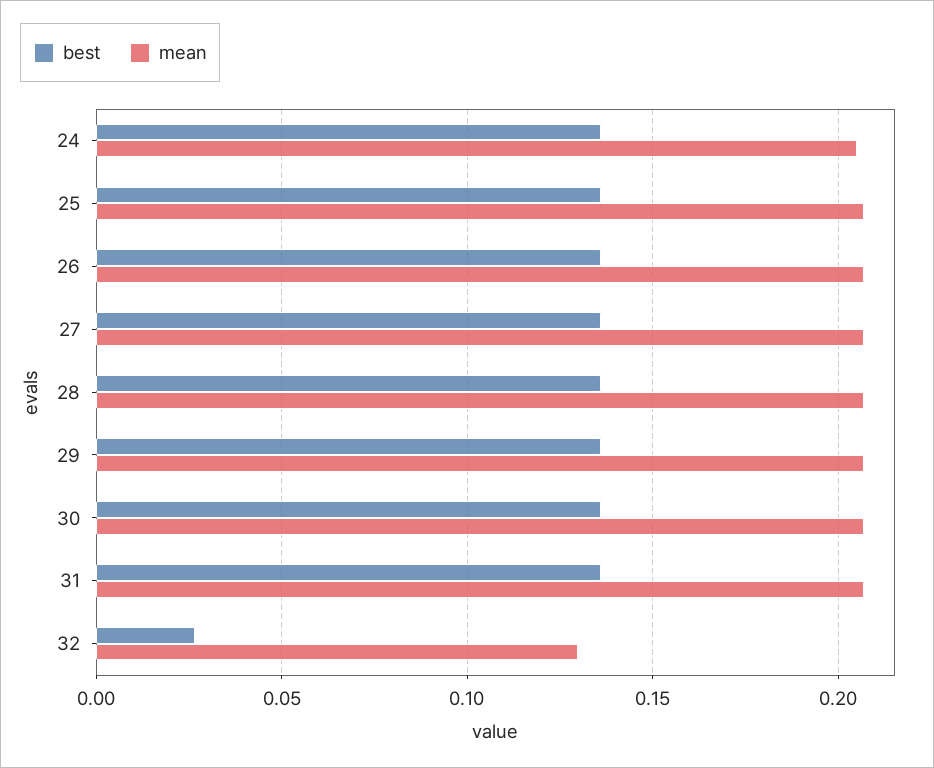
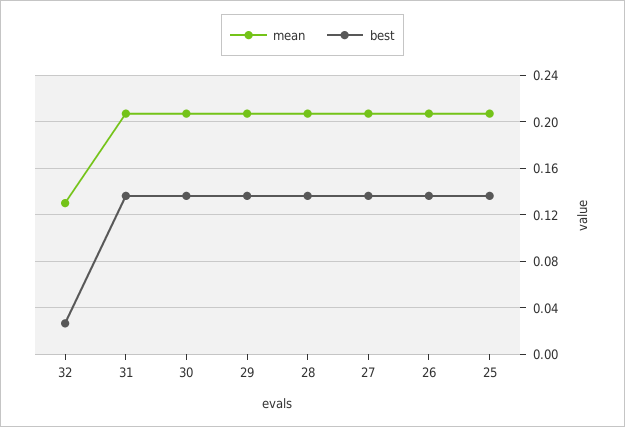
  {
    "best": {
-     "24": 0.135,
      "25": 0.135,
      "26": 0.135,
      "27": 0.135,
      "28": 0.135,
      "29": 0.135,
      "30": 0.135,
      "31": 0.135,
      "32": 0.025
    },
    "mean": {
-     "24": 0.205,
      "25": 0.205,
      "26": 0.205,
      "27": 0.205,
      "28": 0.205,
      "29": 0.205,
      "30": 0.205,
      "31": 0.205,
      "32": 0.13
    }
  }

